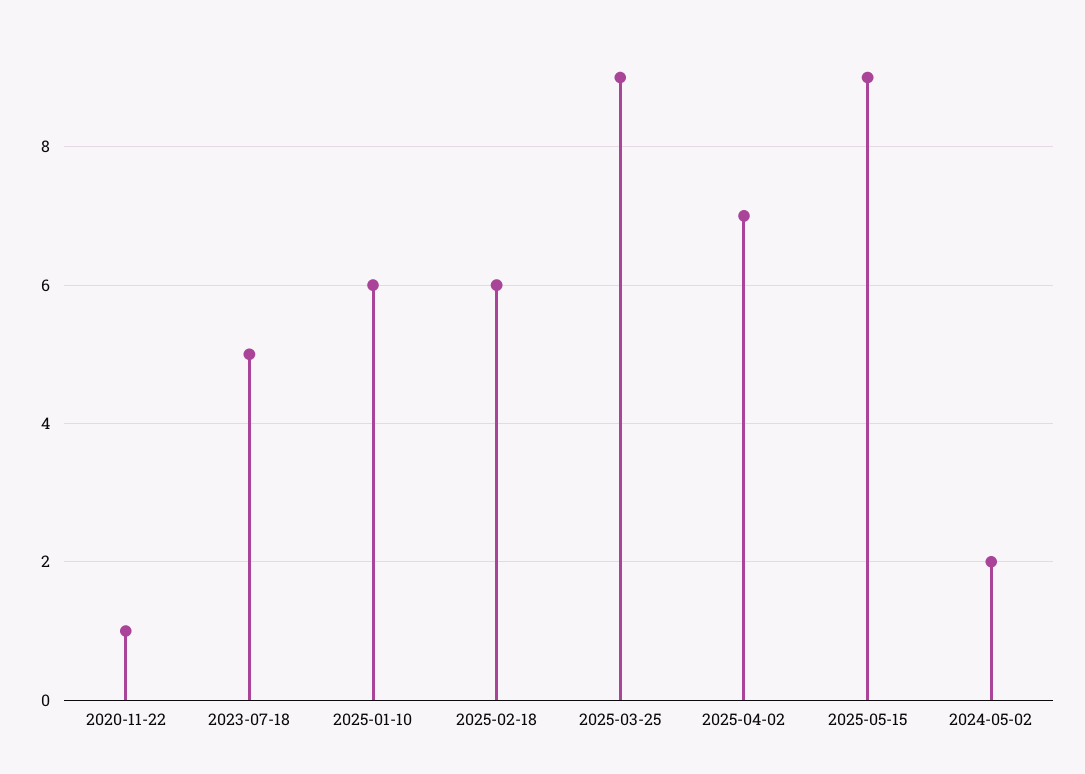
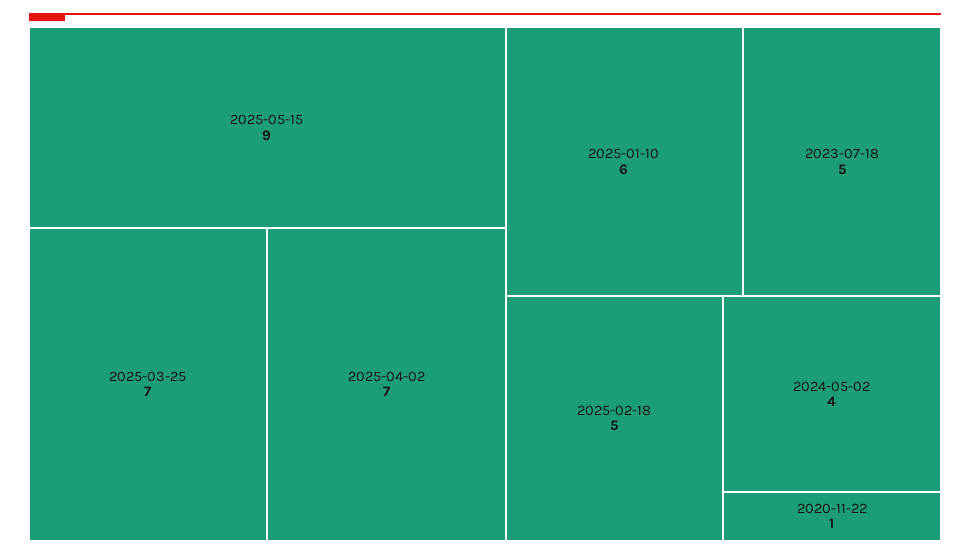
  {
    "2020-11-22": 1,
    "2023-07-18": 5,
    "2025-01-10": 6,
-   "2025-02-18": 6,
+   "2025-02-18": 5,
-   "2025-03-25": 9,
+   "2025-03-25": 7,
    "2025-04-02": 7,
    "2025-05-15": 9,
-   "2024-05-02": 2
+   "2024-05-02": 4
  }

